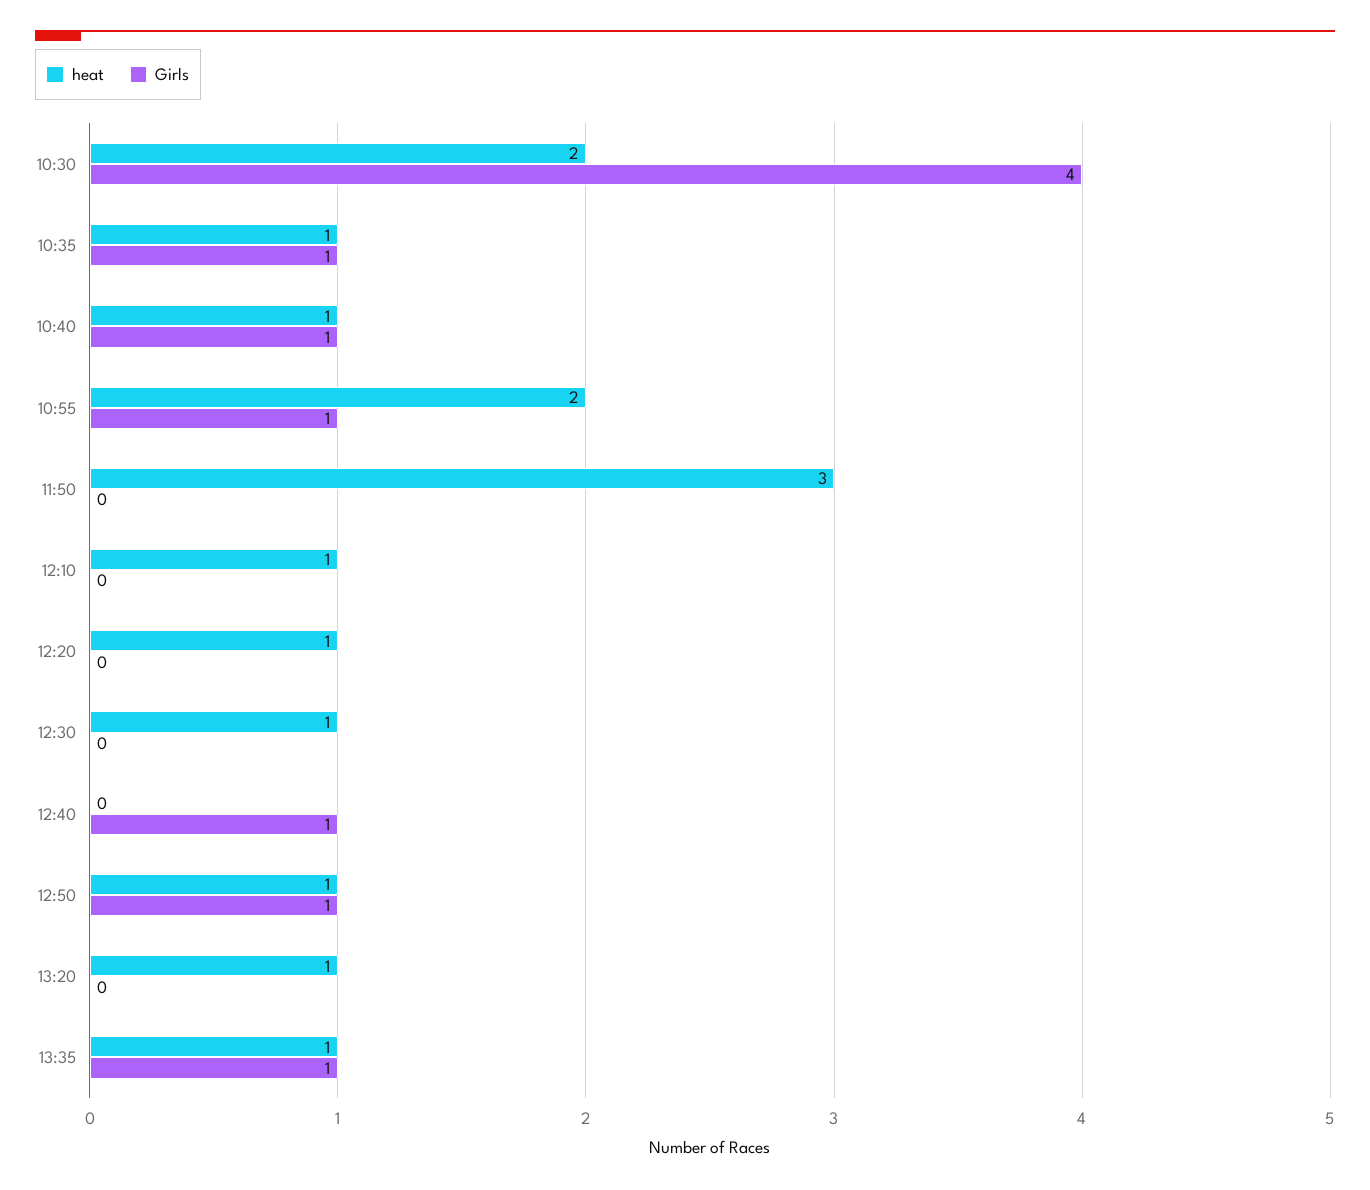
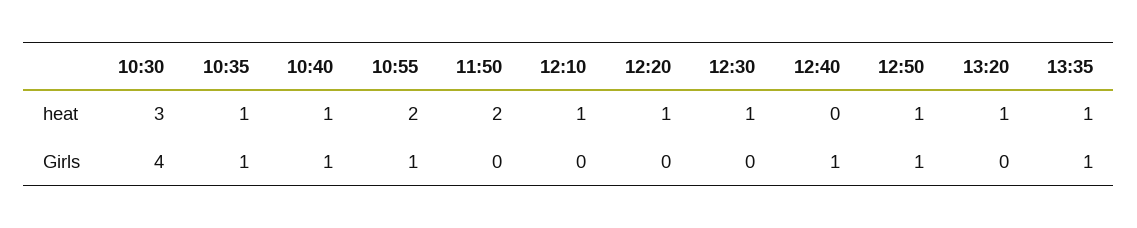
  {
    "heat": {
-     "10:30": 2,
+     "10:30": 3,
      "10:35": 1,
      "10:40": 1,
      "10:55": 2,
-     "11:50": 3,
+     "11:50": 2,
      "12:10": 1,
      "12:20": 1,
      "12:30": 1,
      "12:40": 0,
      "12:50": 1,
      "13:20": 1,
      "13:35": 1
    },
    "Girls": {
      "10:30": 4,
      "10:35": 1,
      "10:40": 1,
      "10:55": 1,
      "11:50": 0,
      "12:10": 0,
      "12:20": 0,
      "12:30": 0,
      "12:40": 1,
      "12:50": 1,
      "13:20": 0,
      "13:35": 1
    }
  }

